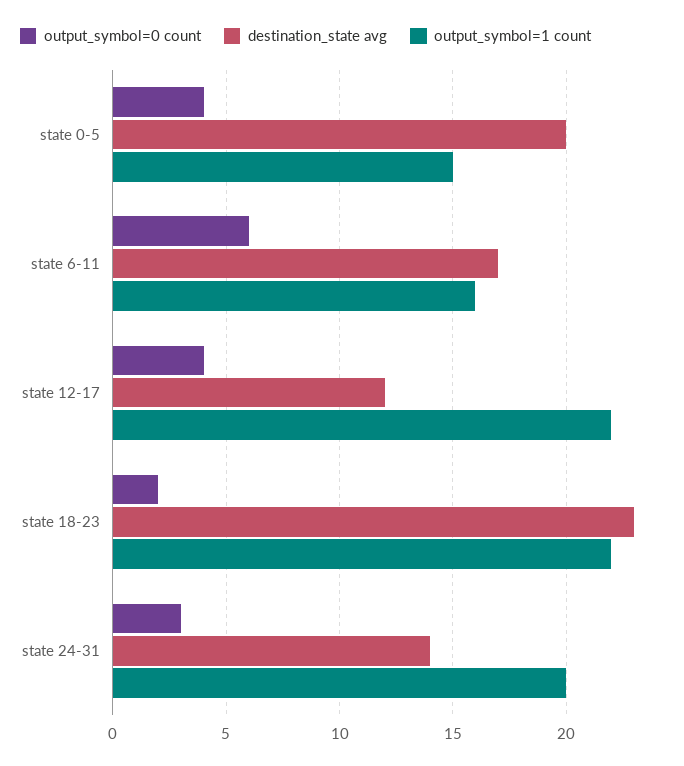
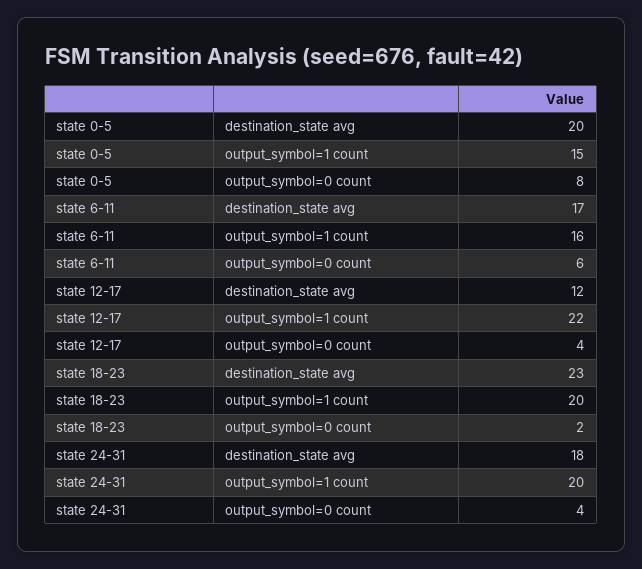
  {
    "output_symbol=0 count": {
-     "state 0-5": 4,
+     "state 0-5": 8,
      "state 6-11": 6,
      "state 12-17": 4,
      "state 18-23": 2,
-     "state 24-31": 3
+     "state 24-31": 4
    },
    "destination_state avg": {
      "state 0-5": 20,
      "state 6-11": 17,
      "state 12-17": 12,
      "state 18-23": 23,
-     "state 24-31": 14
+     "state 24-31": 18
    },
    "output_symbol=1 count": {
      "state 0-5": 15,
      "state 6-11": 16,
      "state 12-17": 22,
-     "state 18-23": 22,
+     "state 18-23": 20,
      "state 24-31": 20
    }
  }

